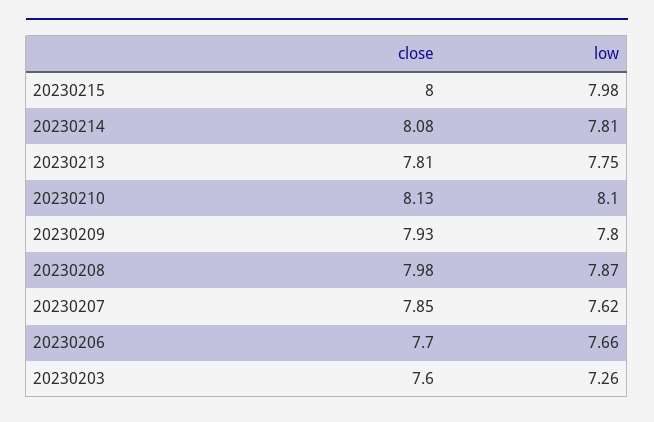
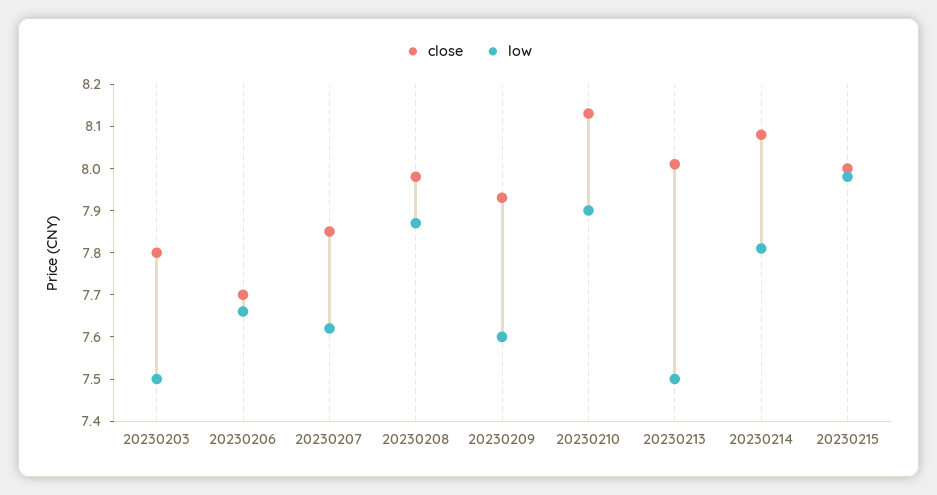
  {
    "close": {
      "20230215": 8,
      "20230214": 8.08,
-     "20230213": 7.81,
+     "20230213": 8,
      "20230210": 8.13,
      "20230209": 7.93,
      "20230208": 7.98,
      "20230207": 7.85,
      "20230206": 7.7,
-     "20230203": 7.6
+     "20230203": 7.8
    },
    "low": {
      "20230215": 7.98,
      "20230214": 7.81,
-     "20230213": 7.75,
+     "20230213": 7.5,
-     "20230210": 8.1,
+     "20230210": 7.9,
-     "20230209": 7.8,
+     "20230209": 7.6,
      "20230208": 7.87,
      "20230207": 7.62,
      "20230206": 7.66,
-     "20230203": 7.26
+     "20230203": 7.5
    }
  }

